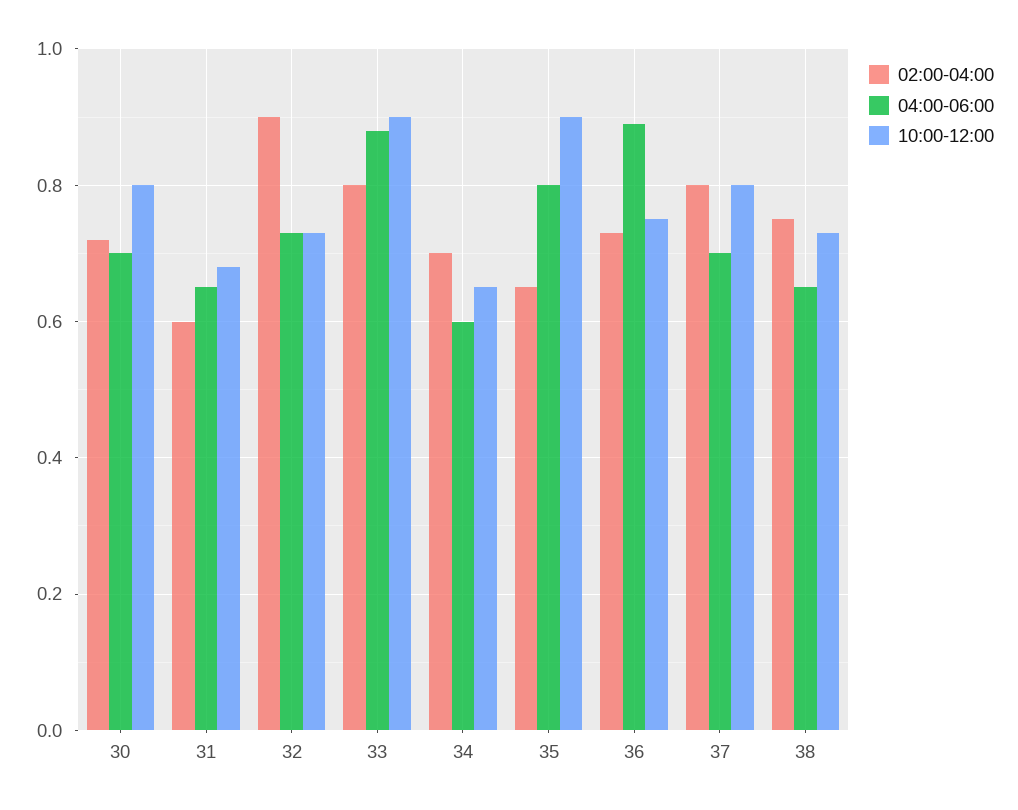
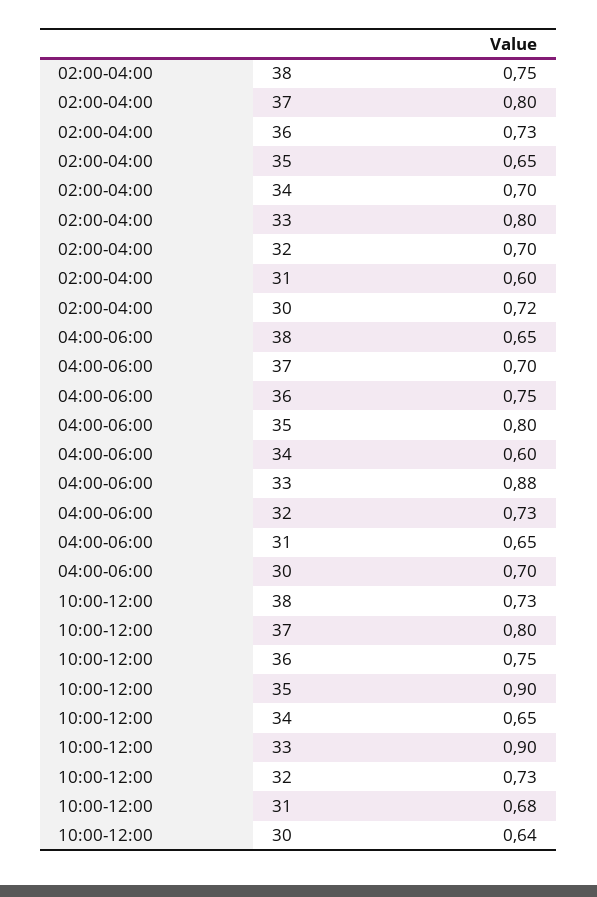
  {
    "02:00-04:00": {
      "30": 0.72,
      "31": 0.6,
-     "32": 0.9,
+     "32": 0.7,
      "33": 0.8,
      "34": 0.7,
      "35": 0.65,
      "36": 0.73,
      "37": 0.8,
      "38": 0.75
    },
    "04:00-06:00": {
      "30": 0.7,
      "31": 0.65,
      "32": 0.73,
      "33": 0.88,
      "34": 0.6,
      "35": 0.8,
-     "36": 0.9,
+     "36": 0.75,
      "37": 0.7,
      "38": 0.65
    },
    "10:00-12:00": {
-     "30": 0.8,
+     "30": 0.64,
      "31": 0.68,
      "32": 0.73,
      "33": 0.9,
      "34": 0.65,
      "35": 0.9,
      "36": 0.75,
      "37": 0.8,
      "38": 0.73
    }
  }

